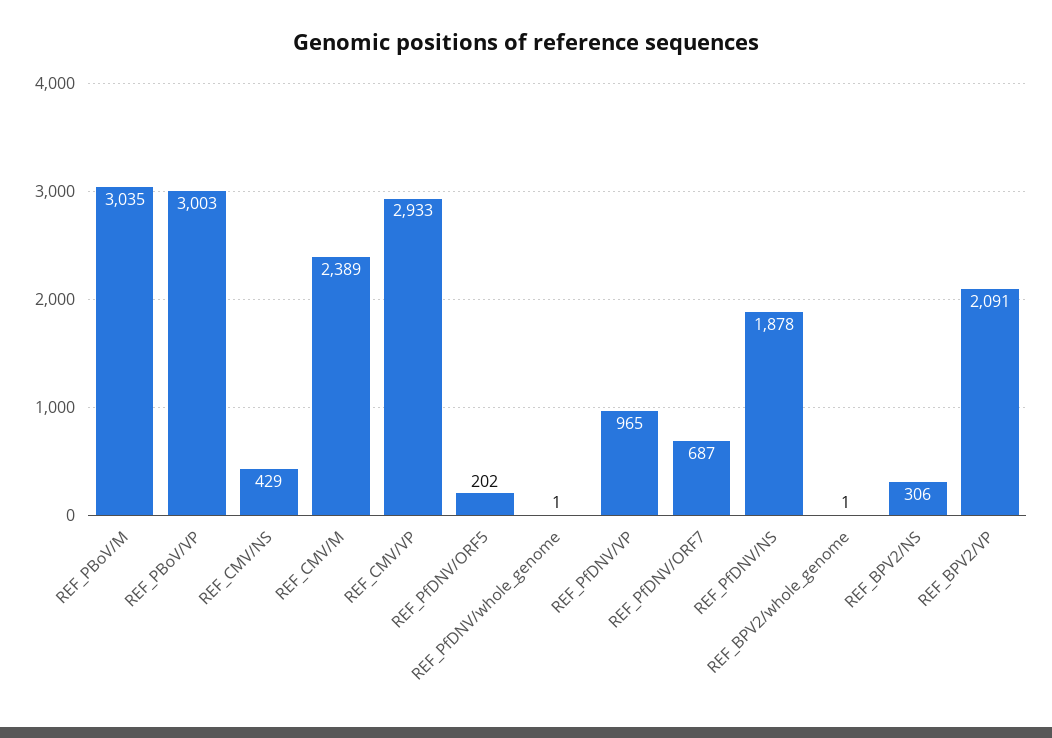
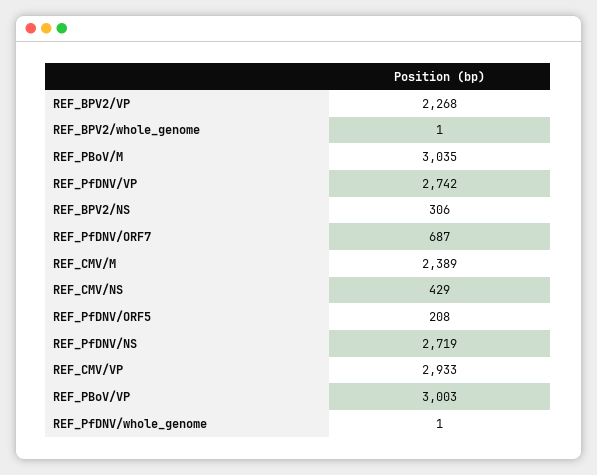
  {
    "REF_PBoV/M": 3035,
    "REF_PBoV/VP": 3003,
    "REF_CMV/NS": 429,
    "REF_CMV/M": 2389,
    "REF_CMV/VP": 2933,
-   "REF_PfDNV/ORF5": 202,
+   "REF_PfDNV/ORF5": 208,
    "REF_PfDNV/whole_genome": 1,
-   "REF_PfDNV/VP": 965,
+   "REF_PfDNV/VP": 2742,
    "REF_PfDNV/ORF7": 687,
-   "REF_PfDNV/NS": 1878,
+   "REF_PfDNV/NS": 2719,
    "REF_BPV2/whole_genome": 1,
    "REF_BPV2/NS": 306,
-   "REF_BPV2/VP": 2091
+   "REF_BPV2/VP": 2268
  }

